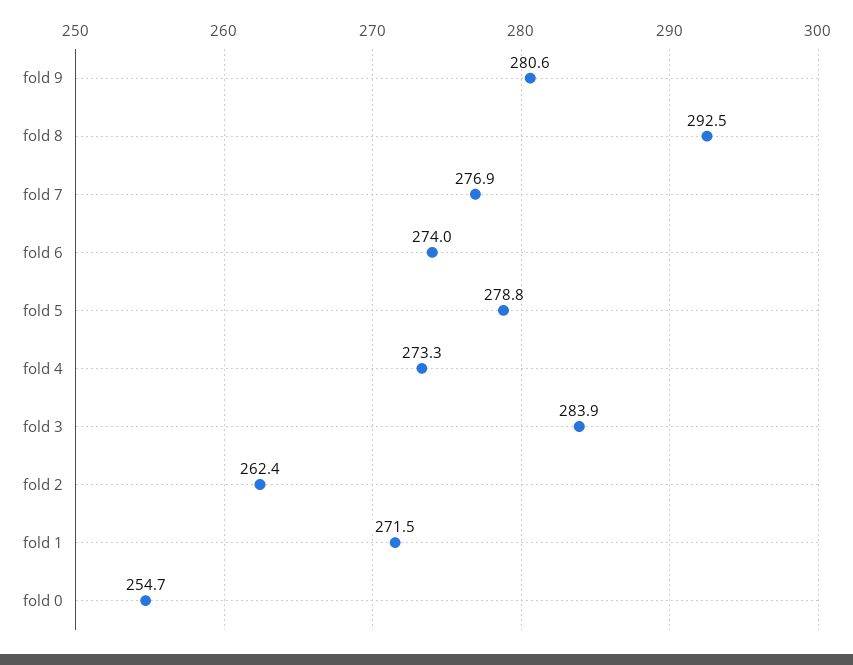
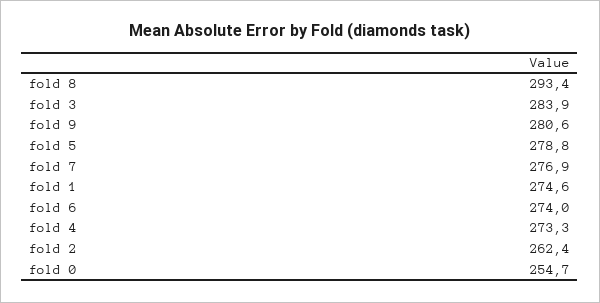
  {
    "fold 9": 280.6,
-   "fold 8": 292.5,
+   "fold 8": 293.4,
    "fold 7": 276.9,
    "fold 6": 274,
    "fold 5": 278.8,
    "fold 4": 273.3,
    "fold 3": 283.9,
    "fold 2": 262.4,
-   "fold 1": 271.5,
+   "fold 1": 274.6,
    "fold 0": 254.7
  }

